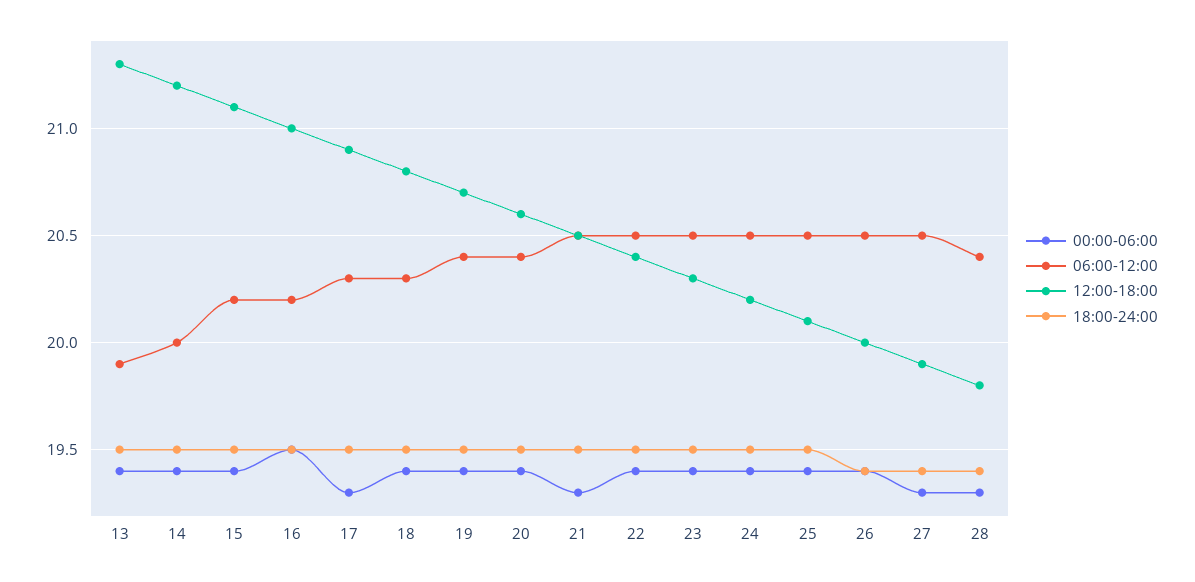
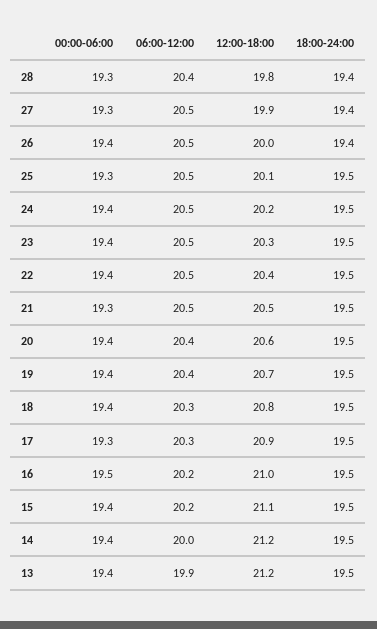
  {
    "00:00-06:00": {
      "13": 19.4,
      "14": 19.4,
      "15": 19.4,
      "16": 19.5,
      "17": 19.3,
      "18": 19.4,
      "19": 19.4,
      "20": 19.4,
      "21": 19.3,
      "22": 19.4,
      "23": 19.4,
      "24": 19.4,
-     "25": 19.4,
+     "25": 19.3,
      "26": 19.4,
      "27": 19.3,
      "28": 19.3
    },
    "06:00-12:00": {
      "13": 19.9,
      "14": 20,
      "15": 20.2,
      "16": 20.2,
      "17": 20.3,
      "18": 20.3,
      "19": 20.4,
      "20": 20.4,
      "21": 20.5,
      "22": 20.5,
      "23": 20.5,
      "24": 20.5,
      "25": 20.5,
      "26": 20.5,
      "27": 20.5,
      "28": 20.4
    },
    "12:00-18:00": {
-     "13": 21.3,
+     "13": 21.2,
      "14": 21.2,
      "15": 21.1,
      "16": 21,
      "17": 20.9,
      "18": 20.8,
      "19": 20.7,
      "20": 20.6,
      "21": 20.5,
      "22": 20.4,
      "23": 20.3,
      "24": 20.2,
      "25": 20.1,
      "26": 20,
      "27": 19.9,
      "28": 19.8
    },
    "18:00-24:00": {
      "13": 19.5,
      "14": 19.5,
      "15": 19.5,
      "16": 19.5,
      "17": 19.5,
      "18": 19.5,
      "19": 19.5,
      "20": 19.5,
      "21": 19.5,
      "22": 19.5,
      "23": 19.5,
      "24": 19.5,
      "25": 19.5,
      "26": 19.4,
      "27": 19.4,
      "28": 19.4
    }
  }

